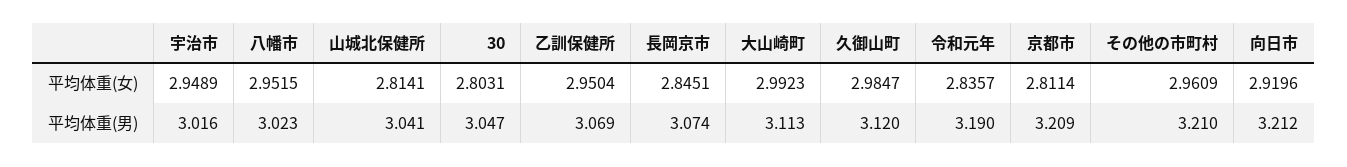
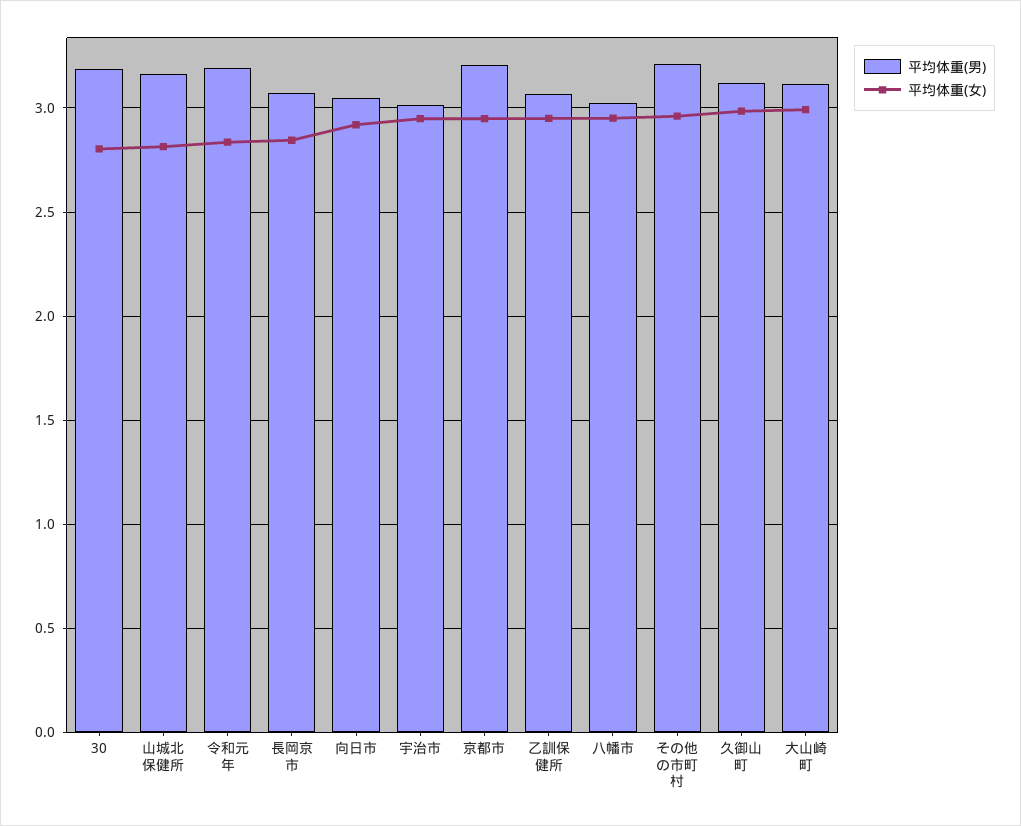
  {
    "平均体重(女)": {
      "宇治市": 2.9489,
      "八幡市": 2.9515,
      "山城北保健所": 2.8141,
      "30": 2.8031,
      "乙訓保健所": 2.9504,
      "長岡京市": 2.8451,
      "大山崎町": 2.9923,
      "久御山町": 2.9847,
      "令和元年": 2.8357,
-     "京都市": 2.8114,
+     "京都市": 2.95,
      "その他の市町村": 2.9609,
      "向日市": 2.9196
    },
    "平均体重(男)": {
      "宇治市": 3.016,
      "八幡市": 3.023,
-     "山城北保健所": 3.041,
+     "山城北保健所": 3.15,
-     "30": 3.047,
+     "30": 3.2,
      "乙訓保健所": 3.069,
      "長岡京市": 3.074,
      "大山崎町": 3.113,
      "久御山町": 3.12,
      "令和元年": 3.19,
      "京都市": 3.209,
      "その他の市町村": 3.21,
-     "向日市": 3.212
+     "向日市": 3.05
    }
  }

